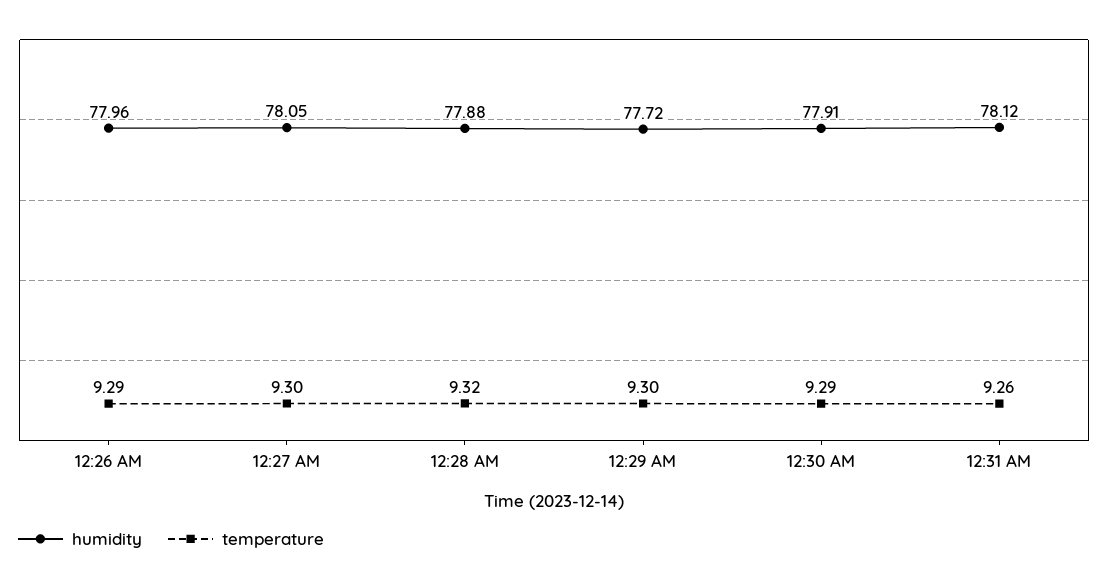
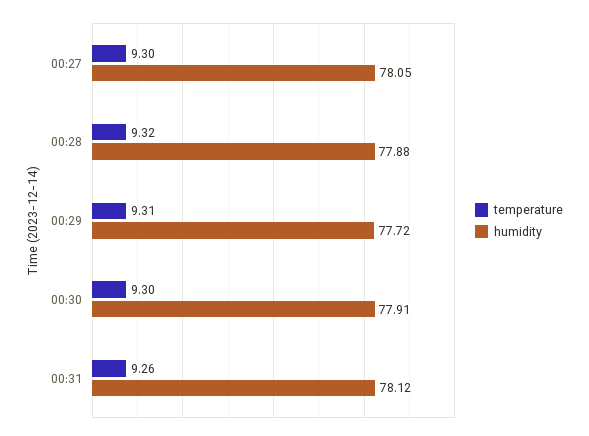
  {
    "humidity": {
-     "12:26 AM": 77.96,
      "12:27 AM": 78.05,
      "12:28 AM": 77.88,
      "12:29 AM": 77.72,
      "12:30 AM": 77.91,
      "12:31 AM": 78.12
    },
    "temperature": {
-     "12:26 AM": 9.29,
      "12:27 AM": 9.3,
      "12:28 AM": 9.32,
-     "12:29 AM": 9.3,
+     "12:29 AM": 9.31,
-     "12:30 AM": 9.29,
+     "12:30 AM": 9.3,
      "12:31 AM": 9.26
    }
  }

